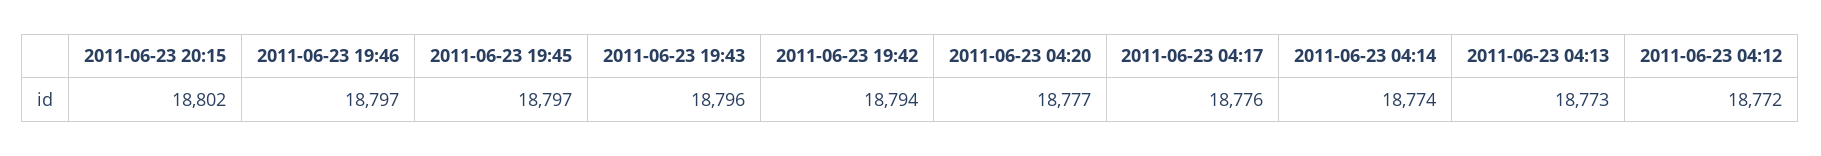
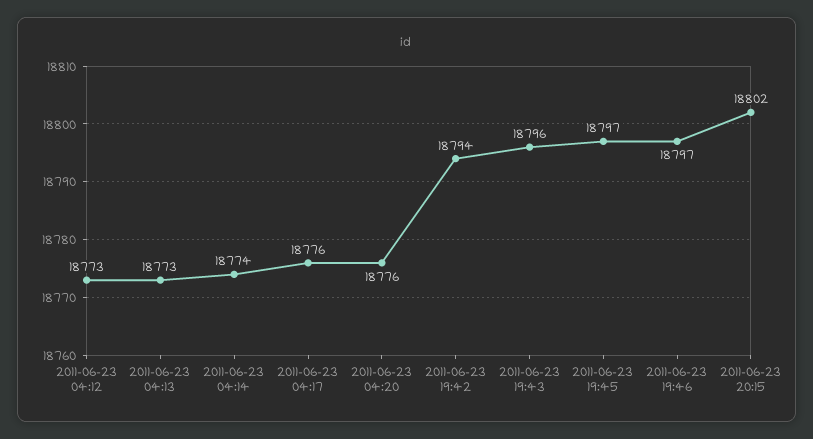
  {
    "2011-06-23 20:15": 18802,
    "2011-06-23 19:46": 18797,
    "2011-06-23 19:45": 18797,
    "2011-06-23 19:43": 18796,
    "2011-06-23 19:42": 18794,
-   "2011-06-23 04:20": 18777,
+   "2011-06-23 04:20": 18776,
    "2011-06-23 04:17": 18776,
    "2011-06-23 04:14": 18774,
    "2011-06-23 04:13": 18773,
-   "2011-06-23 04:12": 18772
+   "2011-06-23 04:12": 18773
  }

